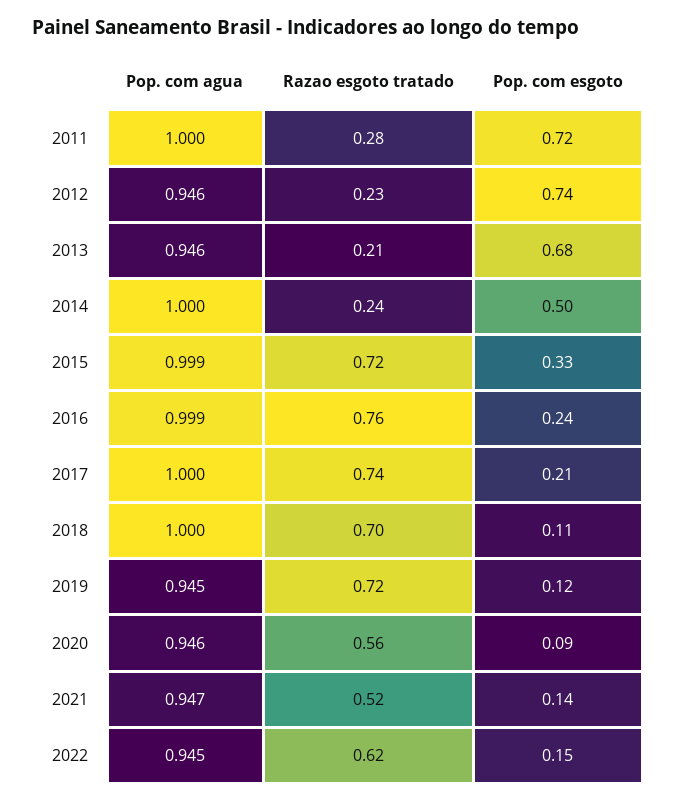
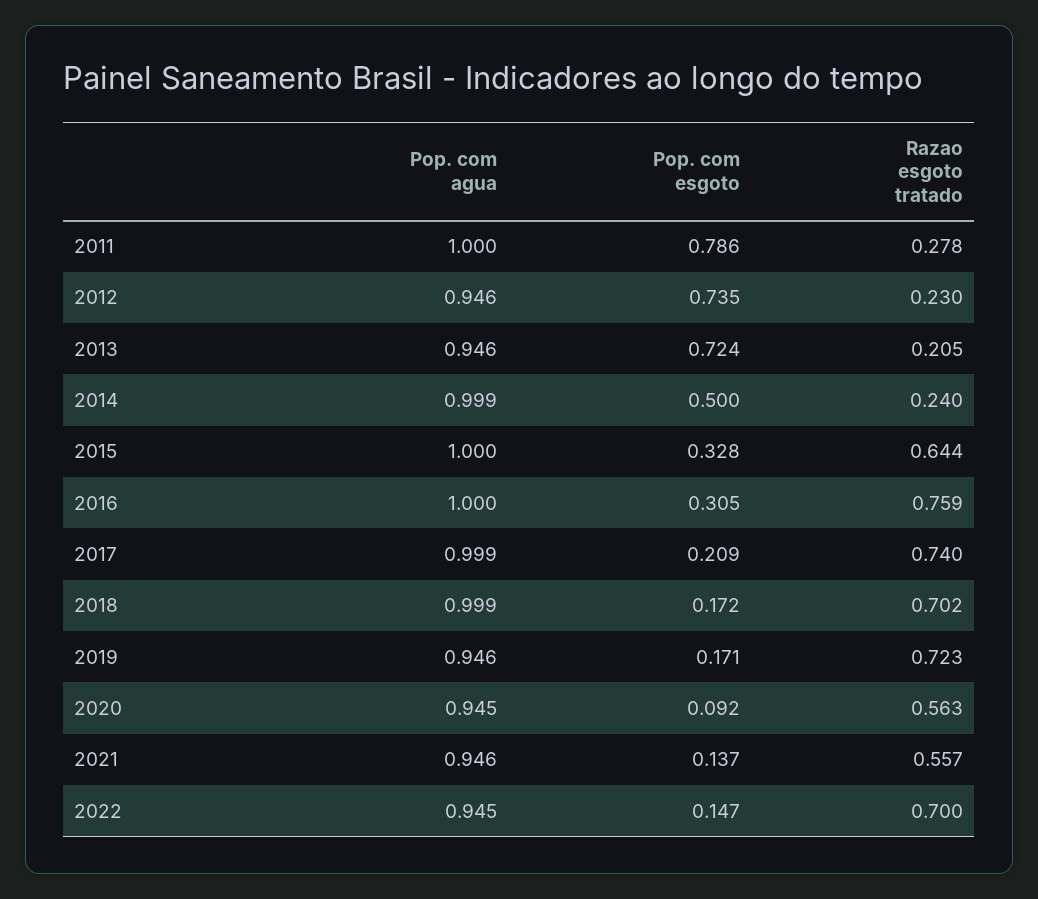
  {
    "Pop. com agua": {
      "2011": 1,
      "2012": 0.946,
      "2013": 0.946,
-     "2014": 1,
+     "2014": 0.999,
-     "2015": 0.999,
+     "2015": 1,
-     "2016": 0.999,
+     "2016": 1,
-     "2017": 1,
+     "2017": 0.999,
-     "2018": 1,
+     "2018": 0.999,
-     "2019": 0.945,
+     "2019": 0.946,
-     "2020": 0.946,
+     "2020": 0.945,
-     "2021": 0.947,
+     "2021": 0.946,
      "2022": 0.945
    },
    "Razao esgoto tratado": {
      "2011": 0.278,
      "2012": 0.23,
      "2013": 0.205,
      "2014": 0.24,
-     "2015": 0.72,
+     "2015": 0.644,
      "2016": 0.759,
      "2017": 0.74,
      "2018": 0.702,
      "2019": 0.723,
      "2020": 0.563,
-     "2021": 0.52,
+     "2021": 0.557,
-     "2022": 0.62
+     "2022": 0.7
    },
    "Pop. com esgoto": {
-     "2011": 0.72,
+     "2011": 0.786,
      "2012": 0.735,
-     "2013": 0.68,
+     "2013": 0.724,
      "2014": 0.5,
      "2015": 0.328,
-     "2016": 0.24,
+     "2016": 0.305,
      "2017": 0.209,
-     "2018": 0.11,
+     "2018": 0.172,
-     "2019": 0.12,
+     "2019": 0.171,
      "2020": 0.092,
      "2021": 0.137,
      "2022": 0.147
    }
  }

